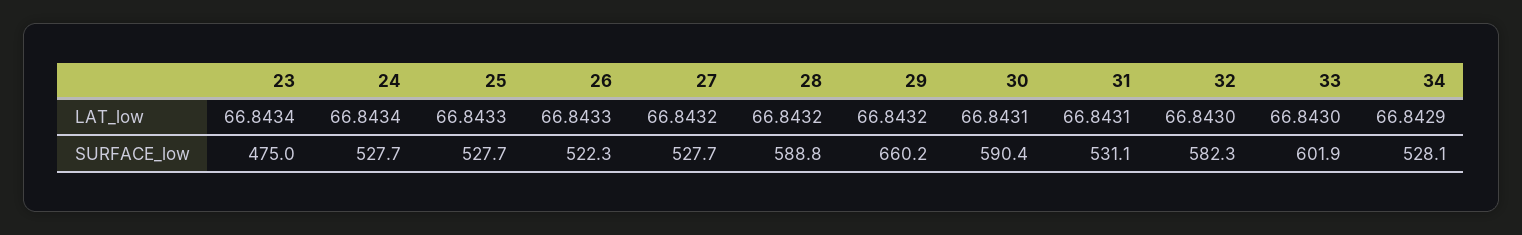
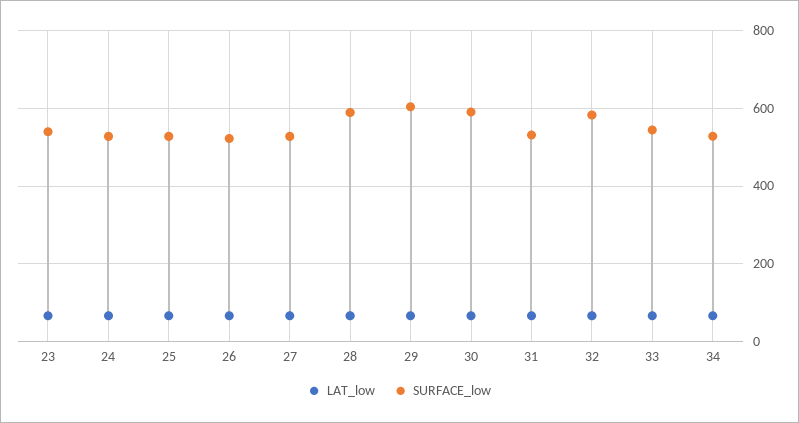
  {
    "LAT_low": {
      "23": 66.8434,
      "24": 66.8434,
      "25": 66.8433,
      "26": 66.8433,
      "27": 66.8432,
      "28": 66.8432,
      "29": 66.8432,
      "30": 66.8431,
      "31": 66.8431,
      "32": 66.843,
      "33": 66.843,
      "34": 66.8429
    },
    "SURFACE_low": {
-     "23": 475,
+     "23": 540,
      "24": 527.7,
      "25": 527.7,
      "26": 522.3,
      "27": 527.7,
      "28": 588.8,
-     "29": 660.2,
+     "29": 600,
      "30": 590.4,
      "31": 531.1,
      "32": 582.3,
-     "33": 601.9,
+     "33": 540,
      "34": 528.1
    }
  }

